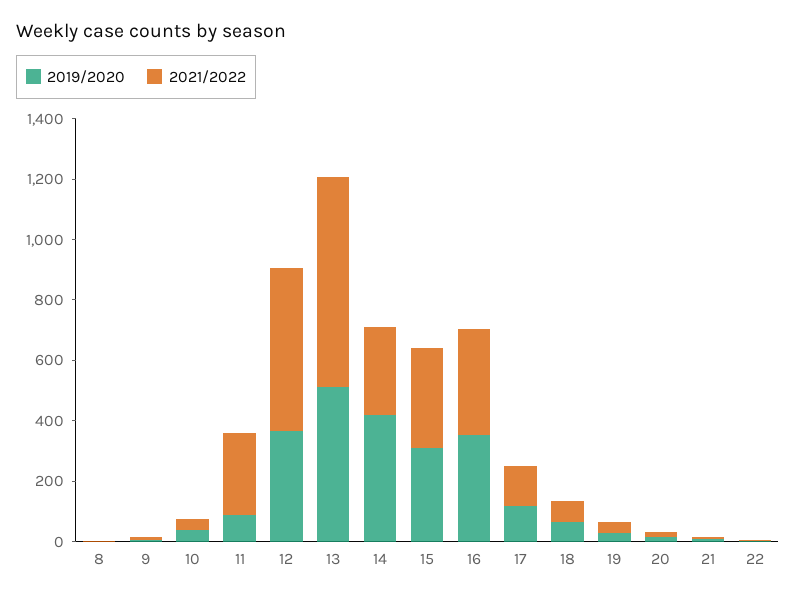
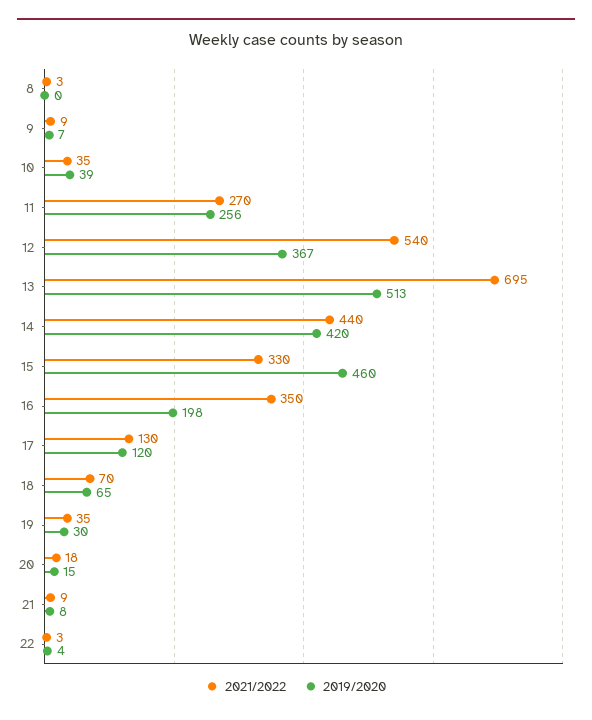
  {
    "2019/2020": {
      "8": 0,
      "9": 7,
      "10": 39,
-     "11": 100,
+     "11": 256,
      "12": 367,
      "13": 513,
      "14": 420,
-     "15": 300,
+     "15": 460,
-     "16": 350,
+     "16": 198,
      "17": 120,
      "18": 65,
      "19": 30,
      "20": 15,
      "21": 8,
      "22": 4
    },
    "2021/2022": {
      "8": 3,
      "9": 9,
      "10": 35,
      "11": 270,
      "12": 540,
      "13": 695,
-     "14": 300,
+     "14": 440,
      "15": 330,
      "16": 350,
      "17": 130,
      "18": 70,
      "19": 35,
      "20": 18,
      "21": 9,
      "22": 3
    }
  }

